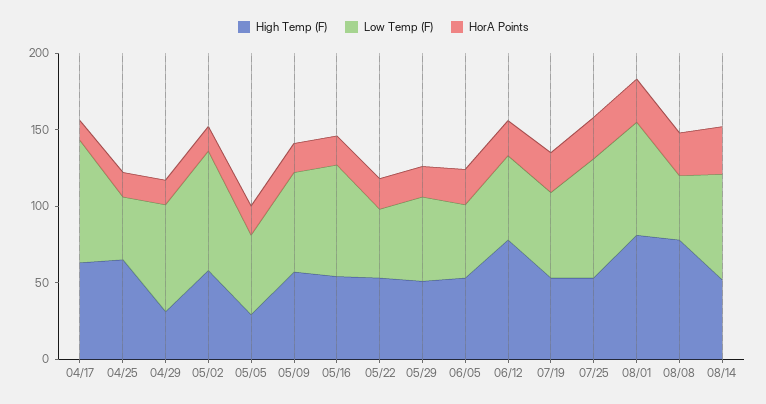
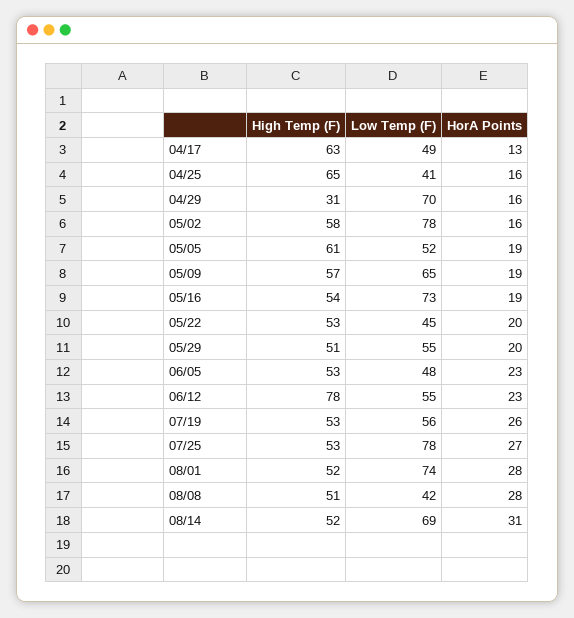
  {
    "High Temp (F)": {
      "04/17": 63,
      "04/25": 65,
      "04/29": 31,
      "05/02": 58,
-     "05/05": 30,
+     "05/05": 61,
      "05/09": 57,
      "05/16": 54,
      "05/22": 53,
      "05/29": 51,
      "06/05": 53,
      "06/12": 78,
      "07/19": 53,
      "07/25": 53,
-     "08/01": 80,
+     "08/01": 52,
-     "08/08": 80,
+     "08/08": 51,
      "08/14": 52
    },
    "Low Temp (F)": {
-     "04/17": 80,
+     "04/17": 49,
      "04/25": 41,
      "04/29": 70,
      "05/02": 78,
      "05/05": 52,
      "05/09": 65,
      "05/16": 73,
      "05/22": 45,
      "05/29": 55,
      "06/05": 48,
      "06/12": 55,
      "07/19": 56,
      "07/25": 78,
      "08/01": 74,
      "08/08": 42,
      "08/14": 69
    },
    "HorA Points": {
      "04/17": 13,
      "04/25": 16,
      "04/29": 16,
      "05/02": 16,
      "05/05": 19,
      "05/09": 19,
      "05/16": 19,
      "05/22": 20,
      "05/29": 20,
      "06/05": 23,
      "06/12": 23,
      "07/19": 26,
      "07/25": 27,
      "08/01": 28,
      "08/08": 28,
      "08/14": 31
    }
  }

